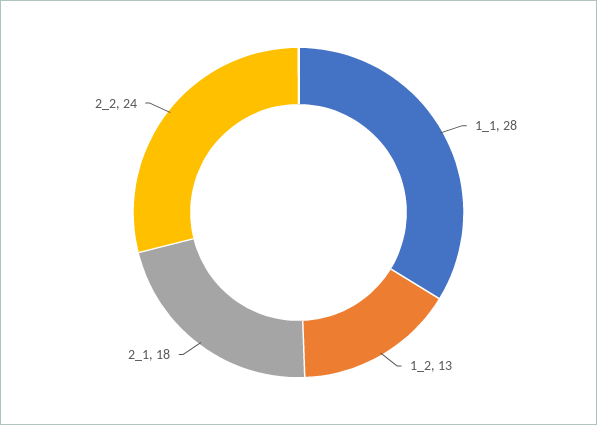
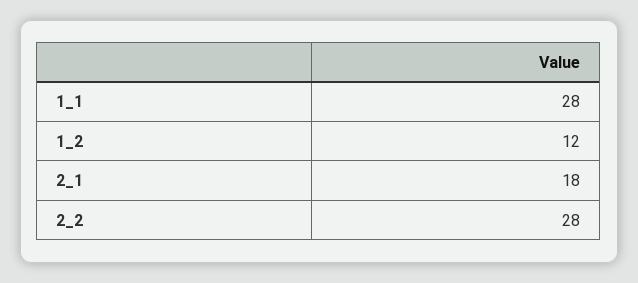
  {
    "1_1": 28,
-   "1_2": 13,
+   "1_2": 12,
    "2_1": 18,
-   "2_2": 24
+   "2_2": 28
  }

